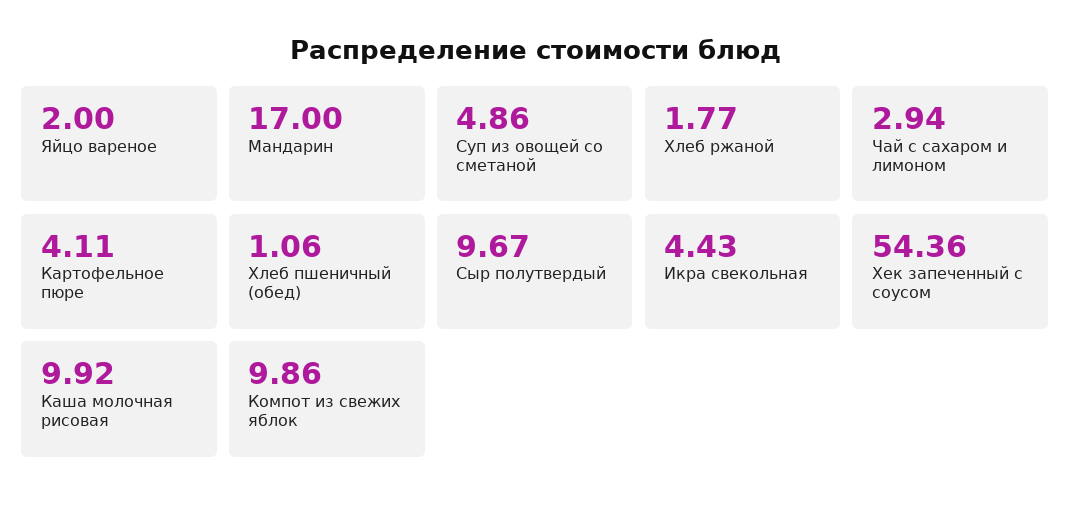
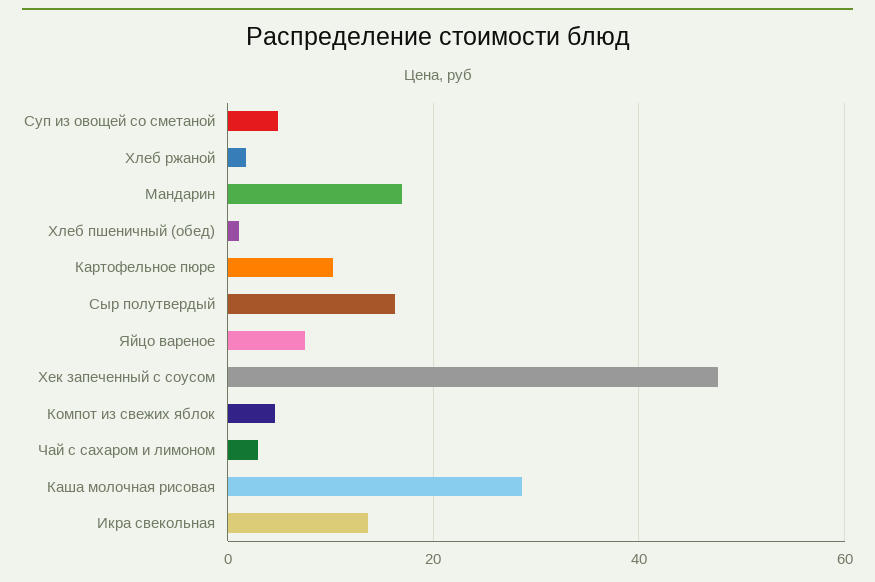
  {
-   "Яйцо вареное": 2,
+   "Яйцо вареное": 8,
    "Мандарин": 17,
    "Суп из овощей со сметаной": 4.86,
    "Хлеб ржаной": 1.77,
    "Чай с сахаром и лимоном": 2.94,
-   "Картофельное пюре": 4.11,
+   "Картофельное пюре": 10,
    "Хлеб пшеничный (обед)": 1.06,
-   "Сыр полутвердый": 9.67,
+   "Сыр полутвердый": 16,
-   "Икра свекольная": 4.43,
+   "Икра свекольная": 14,
-   "Хек запеченный с соусом": 54.36,
+   "Хек запеченный с соусом": 48,
-   "Каша молочная рисовая": 9.92,
+   "Каша молочная рисовая": 28,
-   "Компот из свежих яблок": 9.86
+   "Компот из свежих яблок": 4
  }

